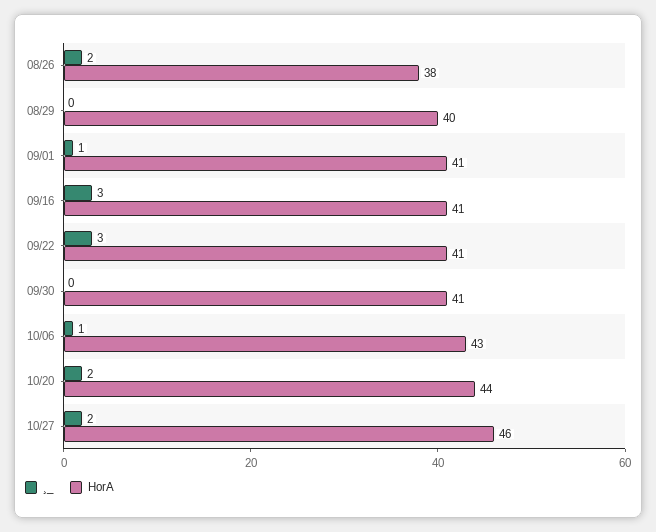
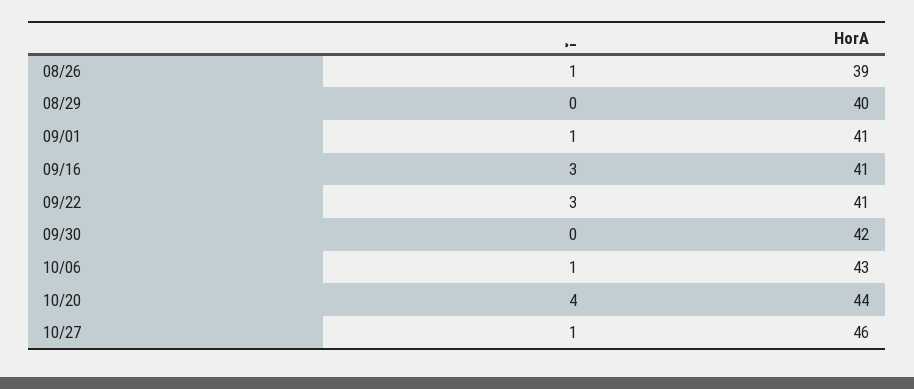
  {
    "¸_": {
-     "08/26": 2,
+     "08/26": 1,
      "08/29": 0,
      "09/01": 1,
      "09/16": 3,
      "09/22": 3,
      "09/30": 0,
      "10/06": 1,
-     "10/20": 2,
+     "10/20": 4,
-     "10/27": 2
+     "10/27": 1
    },
    "HorA": {
-     "08/26": 38,
+     "08/26": 39,
      "08/29": 40,
      "09/01": 41,
      "09/16": 41,
      "09/22": 41,
-     "09/30": 41,
+     "09/30": 42,
      "10/06": 43,
      "10/20": 44,
      "10/27": 46
    }
  }

